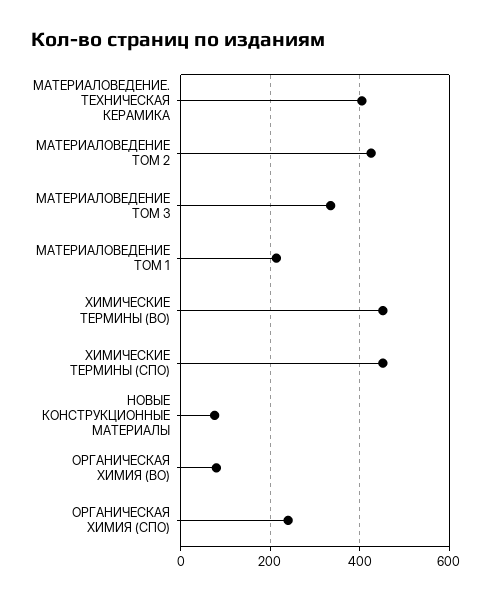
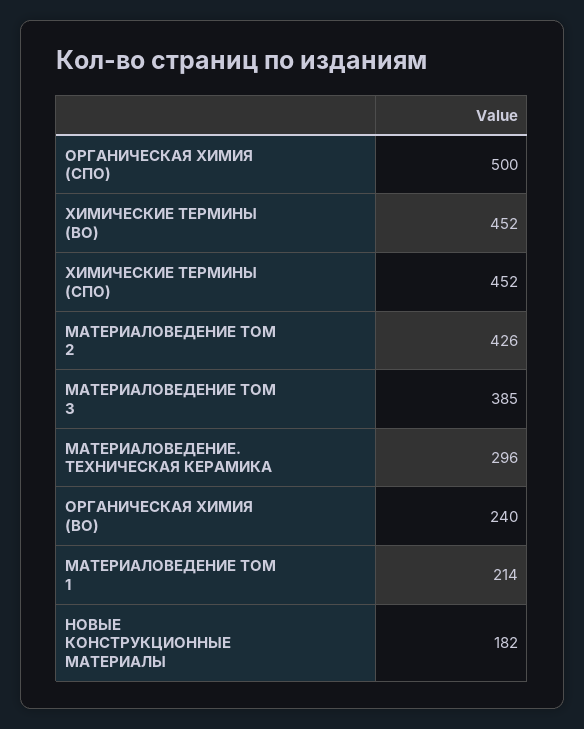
  {
-   "МАТЕРИАЛОВЕДЕНИЕ. ТЕХНИЧЕСКАЯ КЕРАМИКА": 400,
+   "МАТЕРИАЛОВЕДЕНИЕ. ТЕХНИЧЕСКАЯ КЕРАМИКА": 296,
    "МАТЕРИАЛОВЕДЕНИЕ ТОМ 2": 426,
-   "МАТЕРИАЛОВЕДЕНИЕ ТОМ 3": 340,
+   "МАТЕРИАЛОВЕДЕНИЕ ТОМ 3": 385,
    "МАТЕРИАЛОВЕДЕНИЕ ТОМ 1": 214,
    "ХИМИЧЕСКИЕ ТЕРМИНЫ (ВО)": 452,
    "ХИМИЧЕСКИЕ ТЕРМИНЫ (СПО)": 452,
-   "НОВЫЕ КОНСТРУКЦИОННЫЕ МАТЕРИАЛЫ": 80,
+   "НОВЫЕ КОНСТРУКЦИОННЫЕ МАТЕРИАЛЫ": 182,
-   "ОРГАНИЧЕСКАЯ ХИМИЯ (ВО)": 80,
+   "ОРГАНИЧЕСКАЯ ХИМИЯ (ВО)": 240,
-   "ОРГАНИЧЕСКАЯ ХИМИЯ (СПО)": 240
+   "ОРГАНИЧЕСКАЯ ХИМИЯ (СПО)": 500
  }

